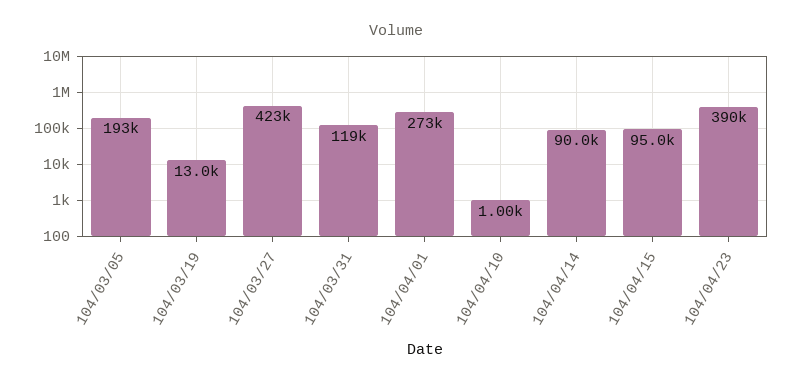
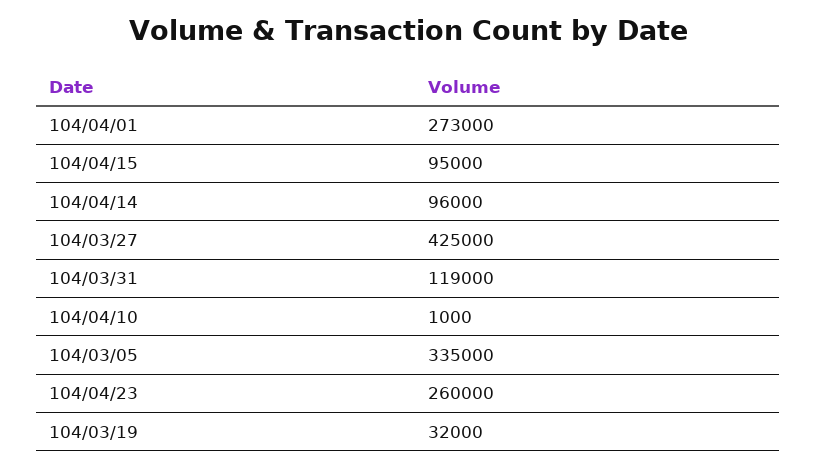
  {
-   "104/03/05": 193000,
+   "104/03/05": 335000,
-   "104/03/19": 13000,
+   "104/03/19": 32000,
-   "104/03/27": 423000,
+   "104/03/27": 425000,
    "104/03/31": 119000,
    "104/04/01": 273000,
    "104/04/10": 1000,
-   "104/04/14": 90000,
+   "104/04/14": 96000,
    "104/04/15": 95000,
-   "104/04/23": 390000
+   "104/04/23": 260000
  }

